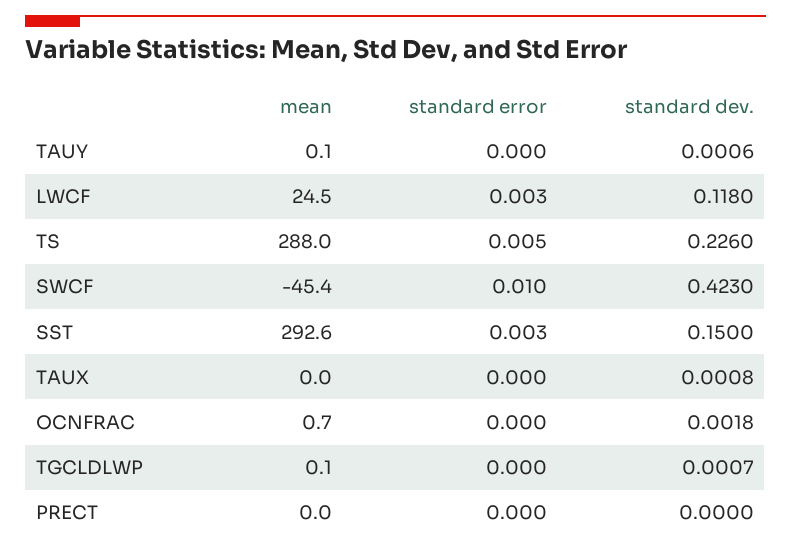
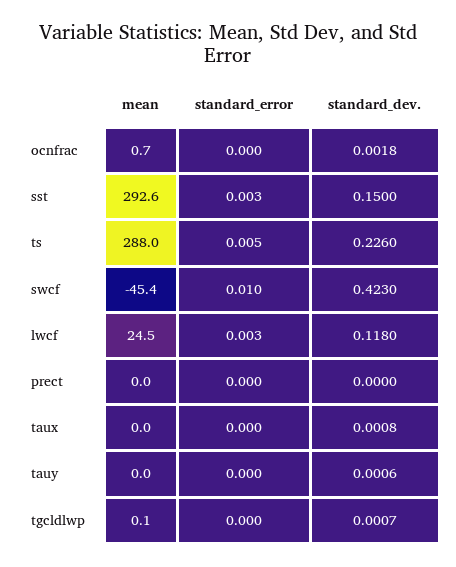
  {
    "mean": {
-     "TAUY": 0.1,
+     "TAUY": 0,
      "LWCF": 24.5,
      "TS": 288,
      "SWCF": -45.4,
      "SST": 292.6,
      "TAUX": 0,
      "OCNFRAC": 0.7,
      "TGCLDLWP": 0.1,
      "PRECT": 0
    },
    "standard error": {
      "TAUY": 0,
      "LWCF": 0.003,
      "TS": 0.005,
      "SWCF": 0.01,
      "SST": 0.003,
      "TAUX": 0,
      "OCNFRAC": 0,
      "TGCLDLWP": 0,
      "PRECT": 0
    },
    "standard dev.": {
      "TAUY": 0.0006,
      "LWCF": 0.118,
      "TS": 0.226,
      "SWCF": 0.423,
      "SST": 0.15,
      "TAUX": 0.0008,
      "OCNFRAC": 0.0018,
      "TGCLDLWP": 0.0007,
      "PRECT": 0
    }
  }

